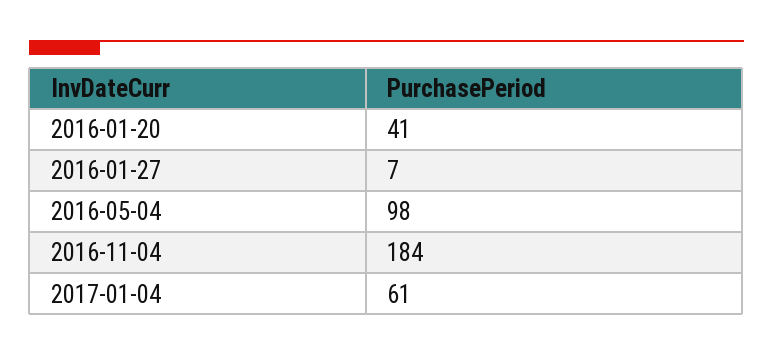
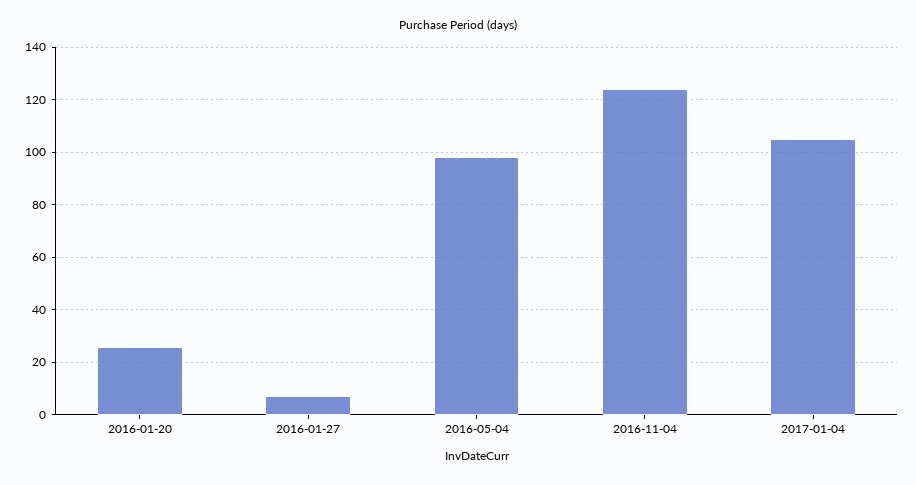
  {
-   "2016-01-20": 41,
+   "2016-01-20": 25,
    "2016-01-27": 7,
    "2016-05-04": 98,
-   "2016-11-04": 184,
+   "2016-11-04": 125,
-   "2017-01-04": 61
+   "2017-01-04": 105
  }

